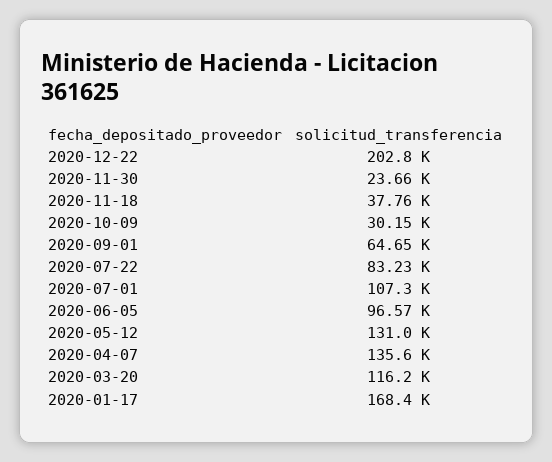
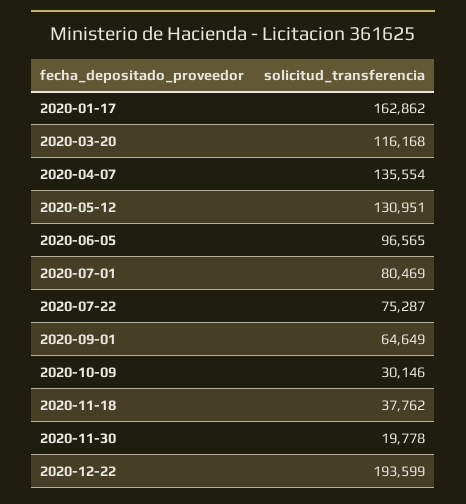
  {
-   "2020-12-22": 202800,
+   "2020-12-22": 193599,
-   "2020-11-30": 23660,
+   "2020-11-30": 19778,
    "2020-11-18": 37762,
    "2020-10-09": 30146,
    "2020-09-01": 64649,
-   "2020-07-22": 83230,
+   "2020-07-22": 75287,
-   "2020-07-01": 107300,
+   "2020-07-01": 80469,
    "2020-06-05": 96565,
    "2020-05-12": 130951,
    "2020-04-07": 135554,
    "2020-03-20": 116168,
-   "2020-01-17": 168400
+   "2020-01-17": 162862
  }

